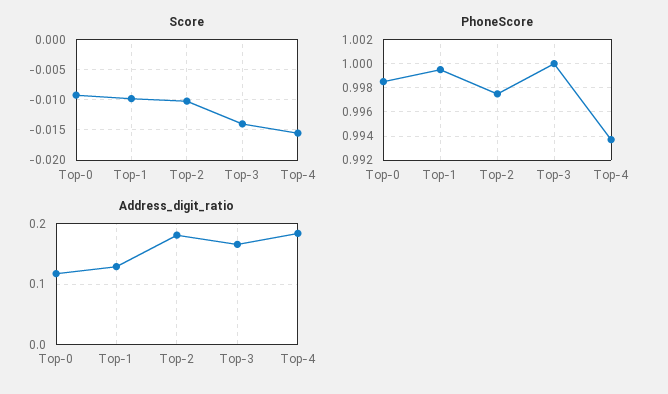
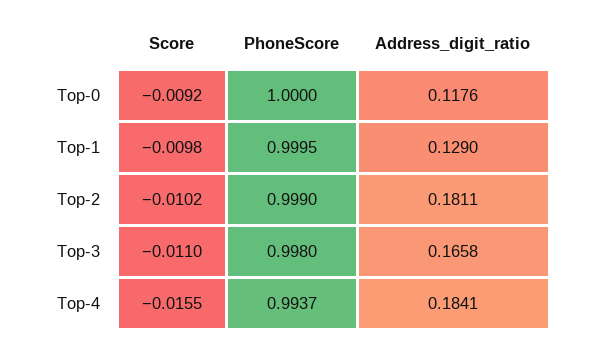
  {
    "Score": {
      "Top-0": -0.0092,
      "Top-1": -0.0098,
      "Top-2": -0.0102,
-     "Top-3": -0.014,
+     "Top-3": -0.011,
      "Top-4": -0.0155
    },
    "PhoneScore": {
-     "Top-0": 0.9985,
+     "Top-0": 1,
      "Top-1": 0.9995,
-     "Top-2": 0.9975,
+     "Top-2": 0.999,
-     "Top-3": 1,
+     "Top-3": 0.998,
      "Top-4": 0.9937
    },
    "Address_digit_ratio": {
      "Top-0": 0.1176,
      "Top-1": 0.129,
      "Top-2": 0.1811,
      "Top-3": 0.1658,
      "Top-4": 0.1841
    }
  }

